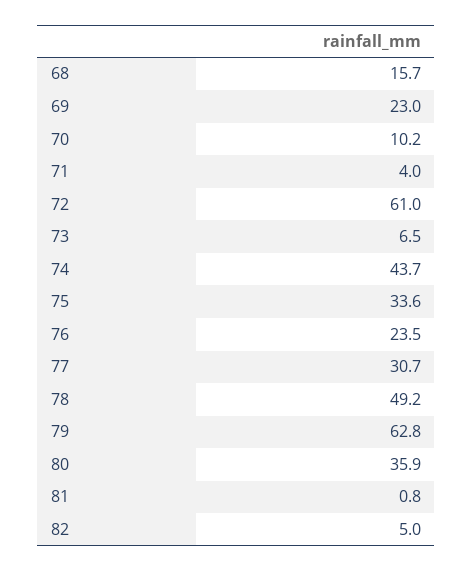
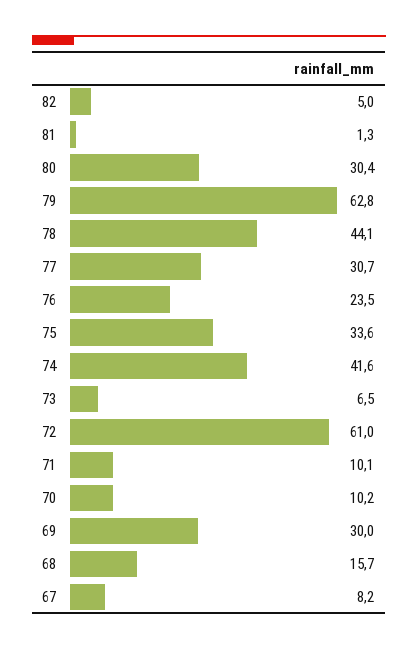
  {
    "68": 15.7,
-   "69": 23,
+   "69": 30,
    "70": 10.2,
-   "71": 4,
+   "71": 10.1,
    "72": 61,
    "73": 6.5,
-   "74": 43.7,
+   "74": 41.6,
    "75": 33.6,
    "76": 23.5,
    "77": 30.7,
-   "78": 49.2,
+   "78": 44.1,
    "79": 62.8,
-   "80": 35.9,
+   "80": 30.4,
-   "81": 0.8,
+   "81": 1.3,
-   "82": 5
+   "82": 5,
+   "67": 8.2
  }

